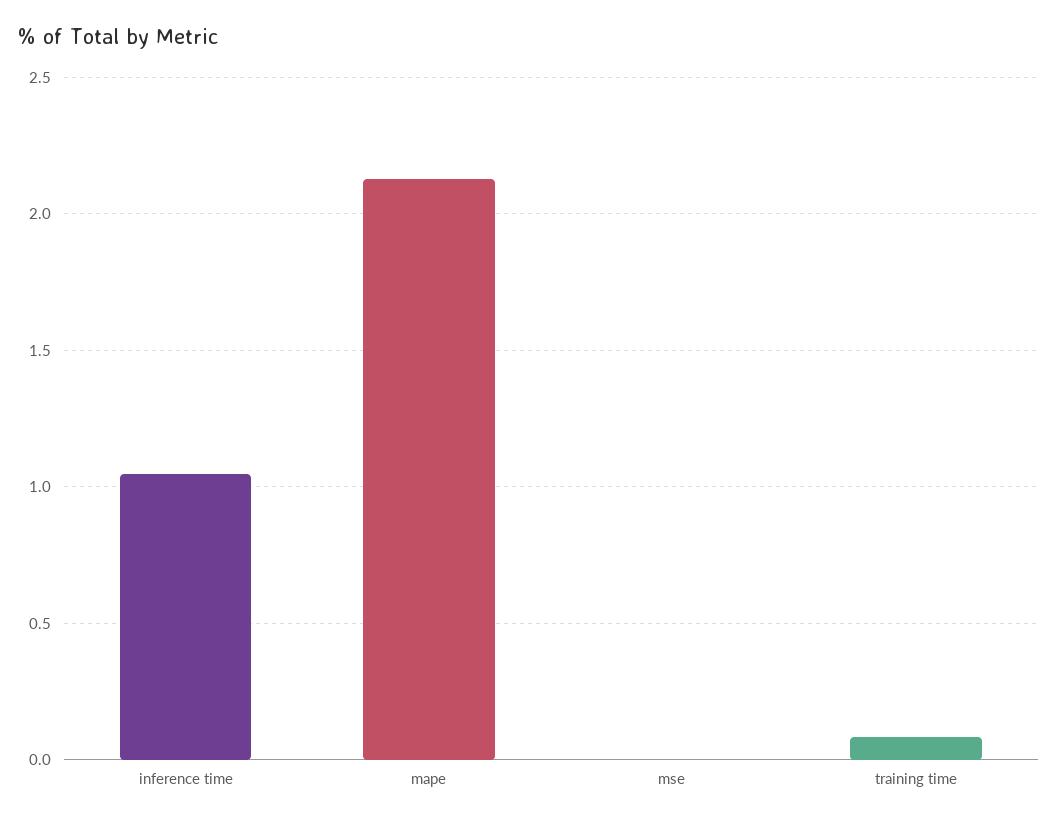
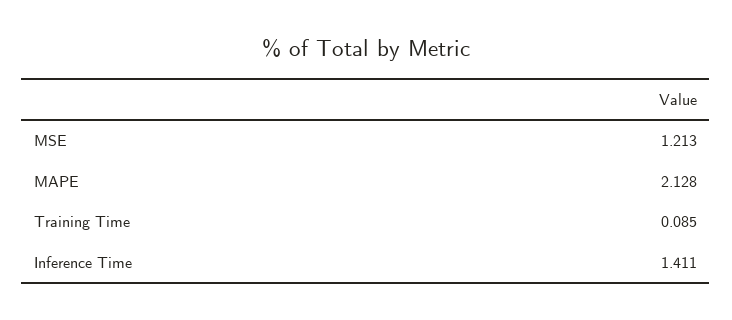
  {
-   "inference time": 1.05,
+   "inference time": 1.411,
    "mape": 2.128,
-   "mse": 0,
+   "mse": 1.213,
    "training time": 0.085
  }

